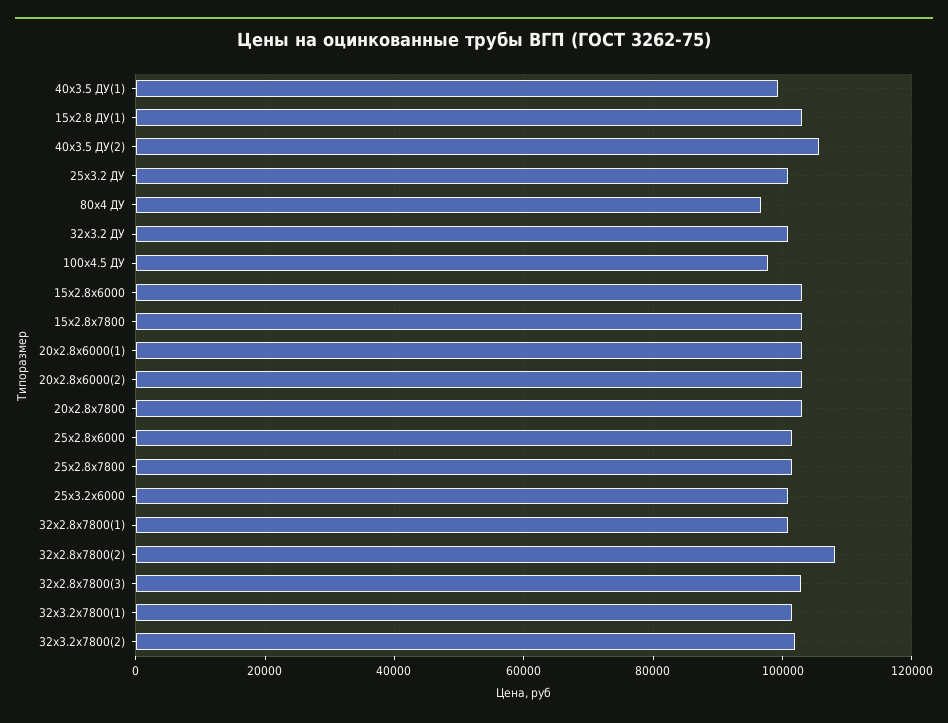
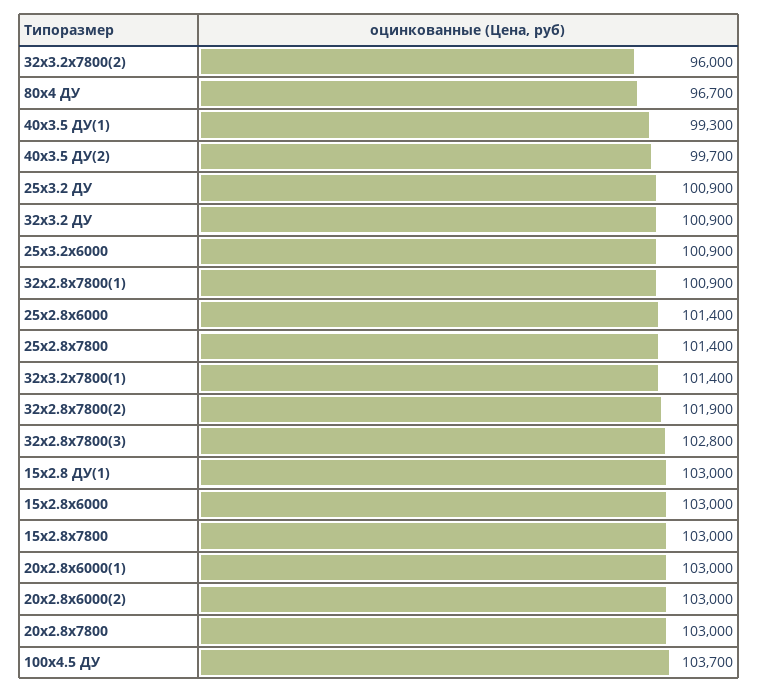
  {
    "40x3.5 ДУ(1)": 99300,
    "15x2.8 ДУ(1)": 103000,
-   "40x3.5 ДУ(2)": 106000,
+   "40x3.5 ДУ(2)": 99700,
    "25x3.2 ДУ": 100900,
    "80x4 ДУ": 96700,
    "32x3.2 ДУ": 100900,
-   "100x4.5 ДУ": 98000,
+   "100x4.5 ДУ": 103700,
    "15x2.8x6000": 103000,
    "15x2.8x7800": 103000,
    "20x2.8x6000(1)": 103000,
    "20x2.8x6000(2)": 103000,
    "20x2.8x7800": 103000,
    "25x2.8x6000": 101400,
    "25x2.8x7800": 101400,
    "25x3.2x6000": 100900,
    "32x2.8x7800(1)": 100900,
-   "32x2.8x7800(2)": 108000,
+   "32x2.8x7800(2)": 101900,
    "32x2.8x7800(3)": 102800,
    "32x3.2x7800(1)": 101400,
-   "32x3.2x7800(2)": 102000
+   "32x3.2x7800(2)": 96000
  }

